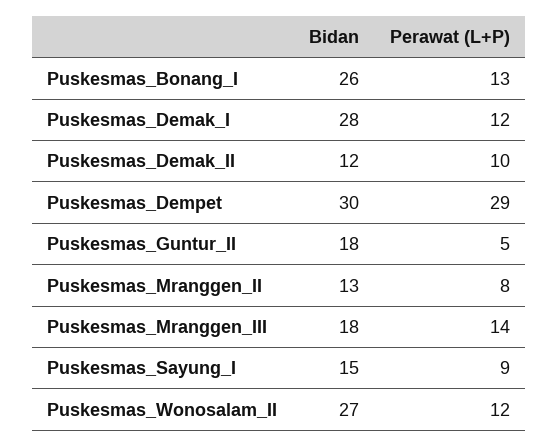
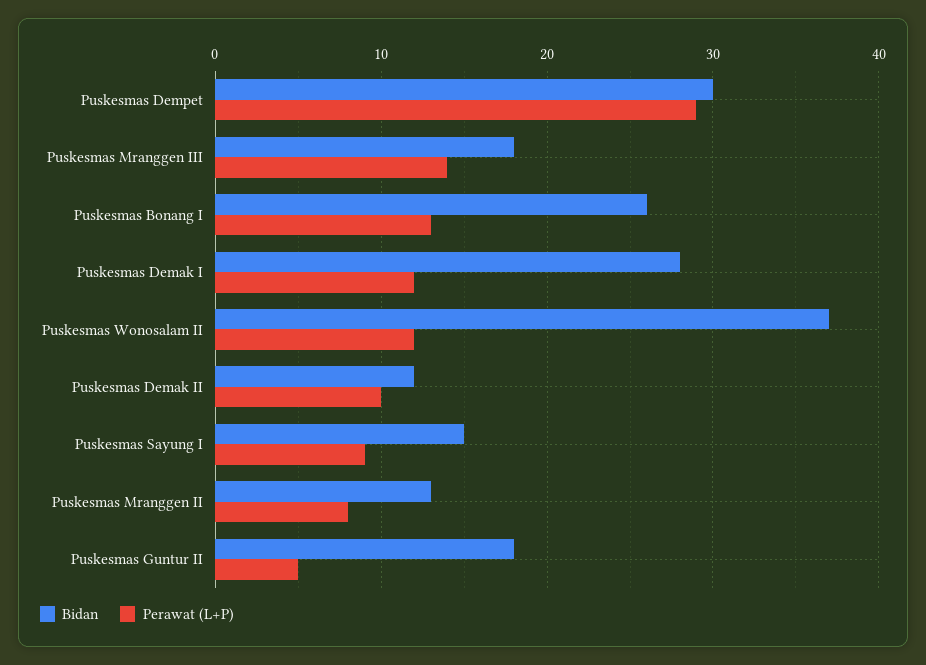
  {
    "Bidan": {
      "Puskesmas_Bonang_I": 26,
      "Puskesmas_Demak_I": 28,
      "Puskesmas_Demak_II": 12,
      "Puskesmas_Dempet": 30,
      "Puskesmas_Guntur_II": 18,
      "Puskesmas_Mranggen_II": 13,
      "Puskesmas_Mranggen_III": 18,
      "Puskesmas_Sayung_I": 15,
-     "Puskesmas_Wonosalam_II": 27
+     "Puskesmas_Wonosalam_II": 37
    },
    "Perawat (L+P)": {
      "Puskesmas_Bonang_I": 13,
      "Puskesmas_Demak_I": 12,
      "Puskesmas_Demak_II": 10,
      "Puskesmas_Dempet": 29,
      "Puskesmas_Guntur_II": 5,
      "Puskesmas_Mranggen_II": 8,
      "Puskesmas_Mranggen_III": 14,
      "Puskesmas_Sayung_I": 9,
      "Puskesmas_Wonosalam_II": 12
    }
  }

